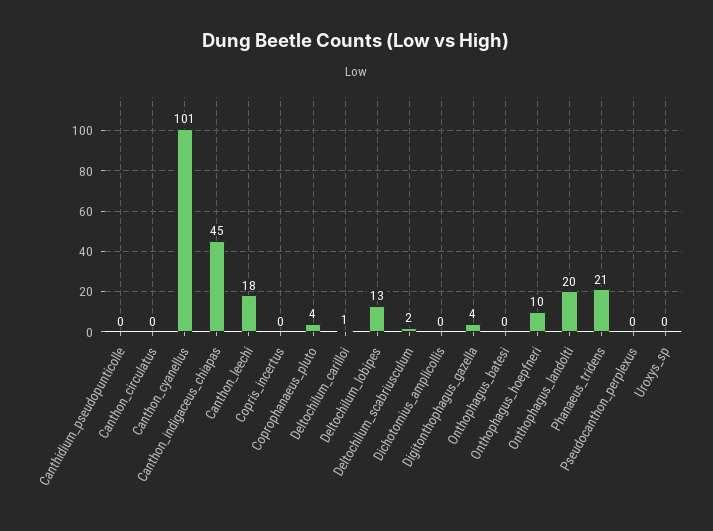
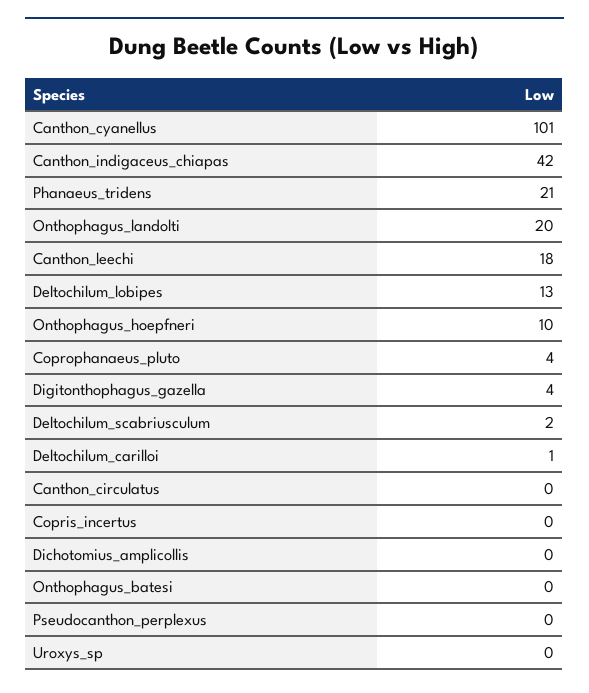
  {
-   "Canthidium_pseudopunticolle": 0,
    "Canthon_circulatus": 0,
    "Canthon_cyanellus": 101,
-   "Canthon_indigaceus_chiapas": 45,
+   "Canthon_indigaceus_chiapas": 42,
    "Canthon_leechi": 18,
    "Copris_incertus": 0,
    "Coprophanaeus_pluto": 4,
    "Deltochilum_carilloi": 1,
    "Deltochilum_lobipes": 13,
    "Deltochilum_scabriusculum": 2,
    "Dichotomius_amplicollis": 0,
    "Digitonthophagus_gazella": 4,
    "Onthophagus_batesi": 0,
    "Onthophagus_hoepfneri": 10,
    "Onthophagus_landolti": 20,
    "Phanaeus_tridens": 21,
    "Pseudocanthon_perplexus": 0,
    "Uroxys_sp": 0
  }

